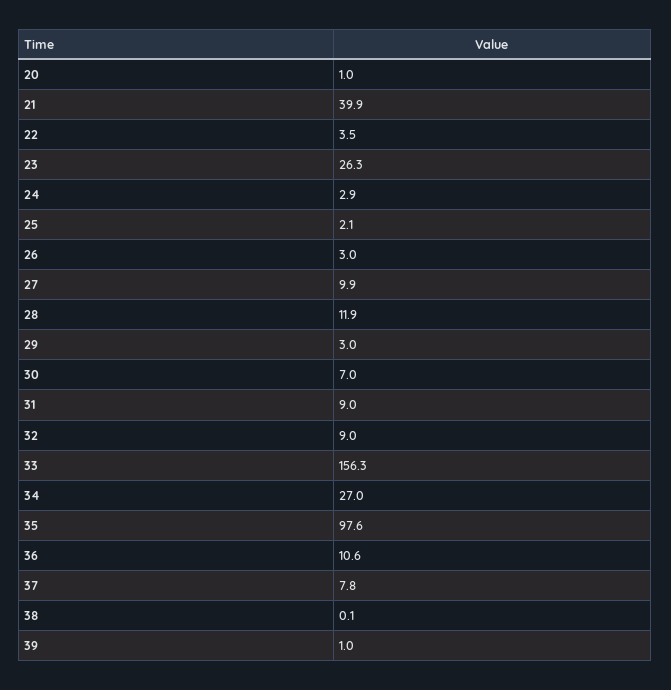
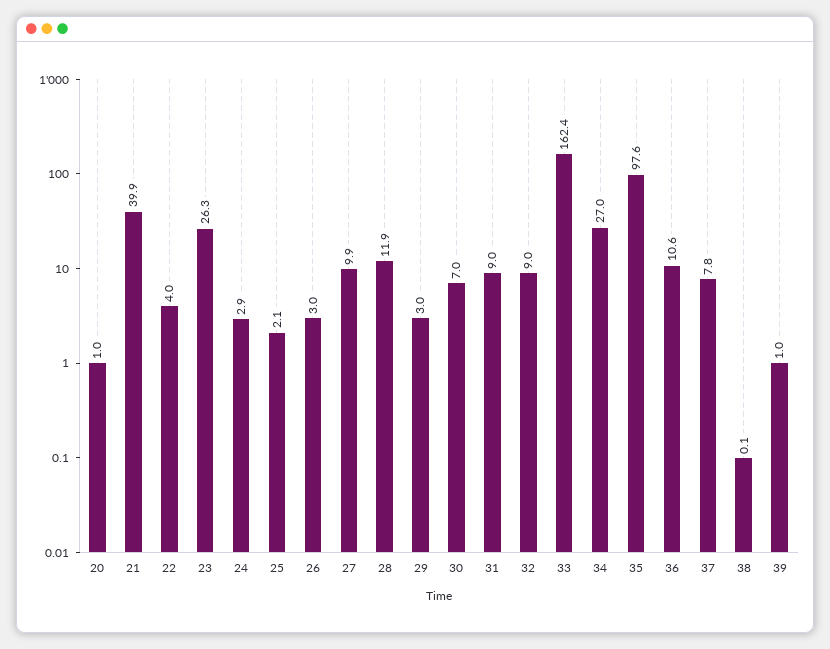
  {
    "20": 1,
    "21": 39.9,
-   "22": 3.5,
+   "22": 4,
    "23": 26.3,
    "24": 2.9,
    "25": 2.1,
    "26": 3,
    "27": 9.9,
    "28": 11.9,
    "29": 3,
    "30": 7,
    "31": 9,
    "32": 9,
-   "33": 156.3,
+   "33": 162.4,
    "34": 27,
    "35": 97.6,
    "36": 10.6,
    "37": 7.8,
    "38": 0.1,
    "39": 1
  }

